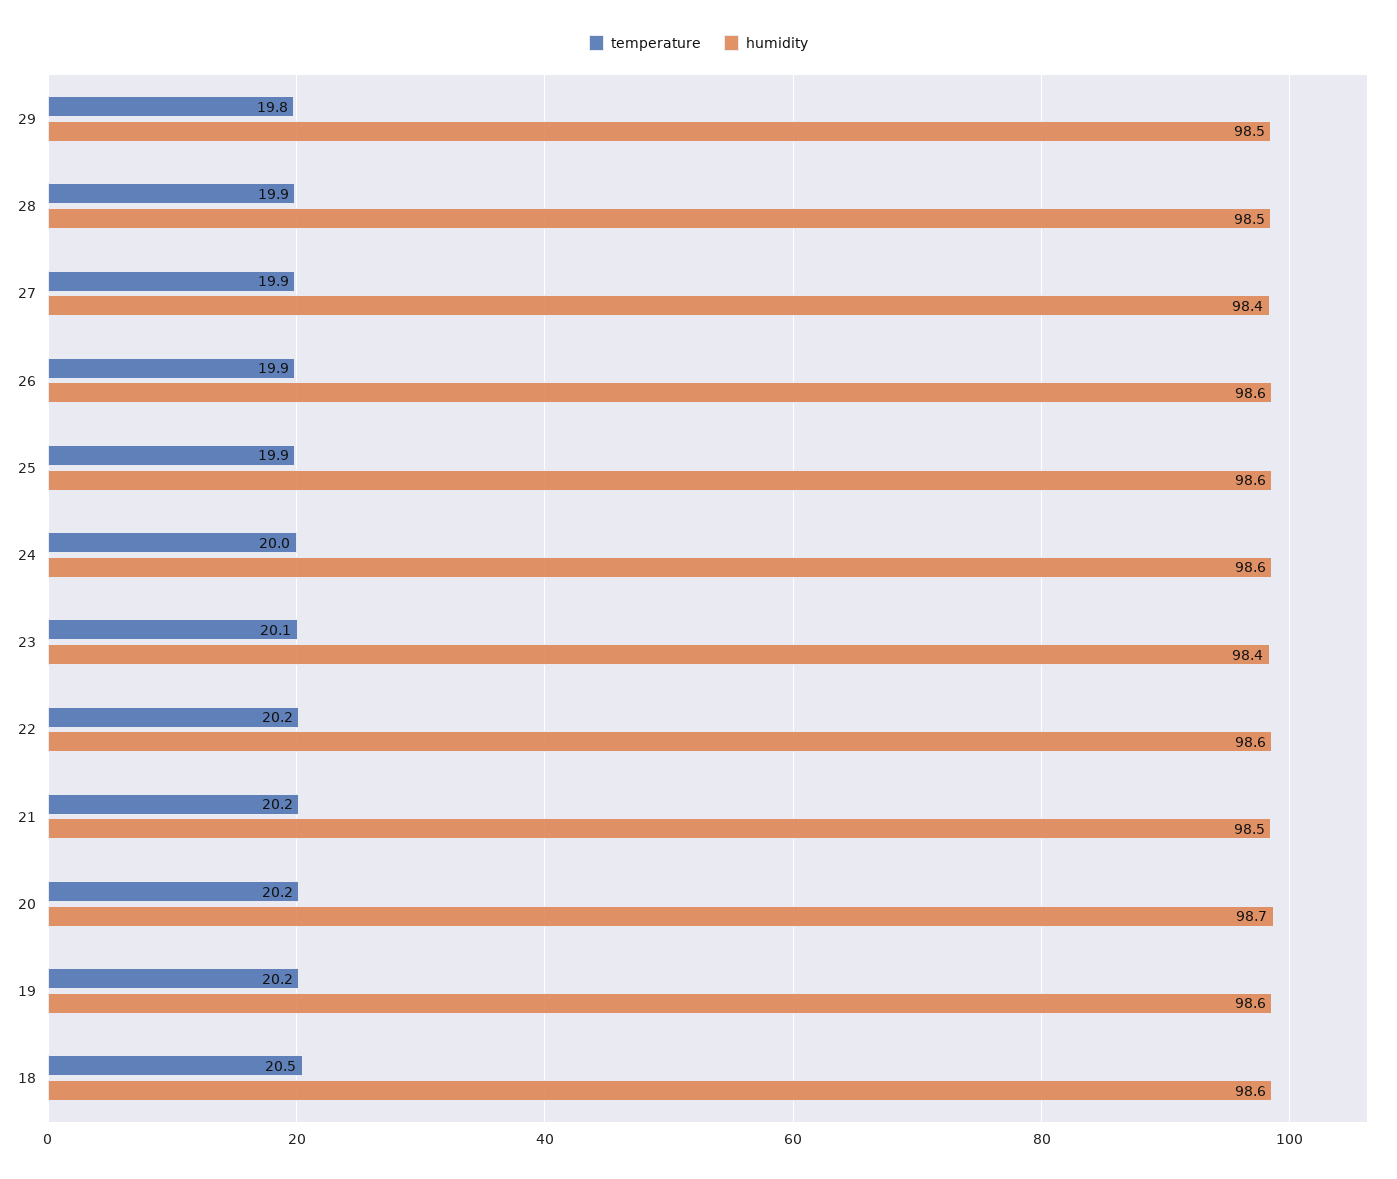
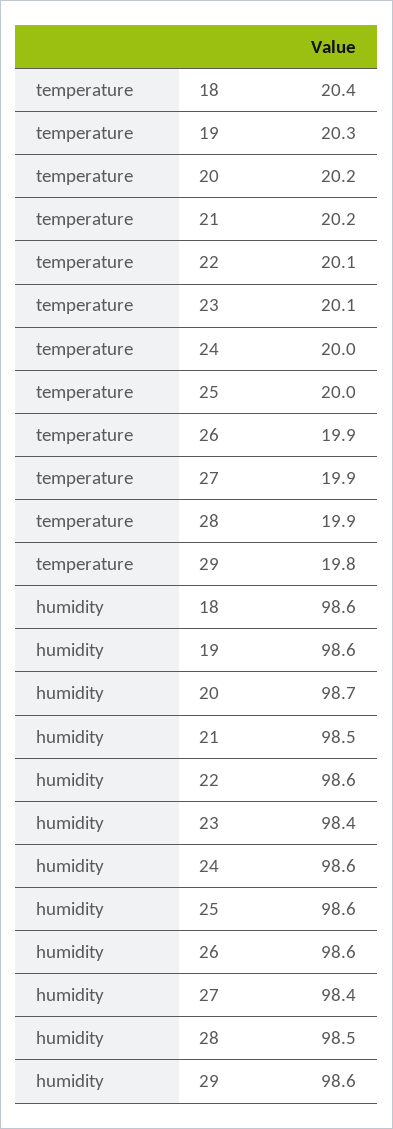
  {
    "temperature": {
      "29": 19.8,
      "28": 19.9,
      "27": 19.9,
      "26": 19.9,
-     "25": 19.9,
+     "25": 20,
      "24": 20,
      "23": 20.1,
-     "22": 20.2,
+     "22": 20.1,
      "21": 20.2,
      "20": 20.2,
-     "19": 20.2,
+     "19": 20.3,
-     "18": 20.5
+     "18": 20.4
    },
    "humidity": {
-     "29": 98.5,
+     "29": 98.6,
      "28": 98.5,
      "27": 98.4,
      "26": 98.6,
      "25": 98.6,
      "24": 98.6,
      "23": 98.4,
      "22": 98.6,
      "21": 98.5,
      "20": 98.7,
      "19": 98.6,
      "18": 98.6
    }
  }

